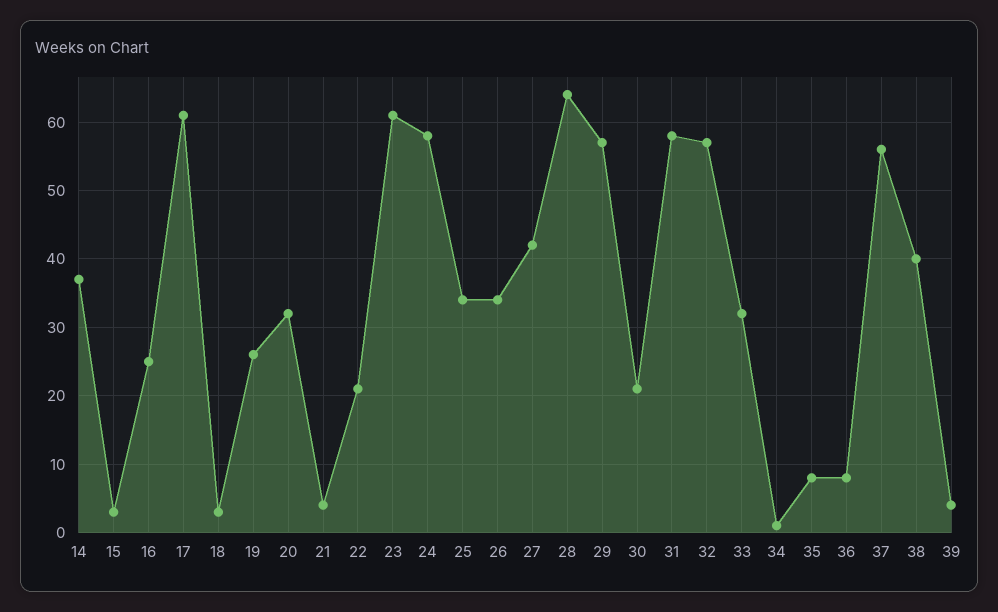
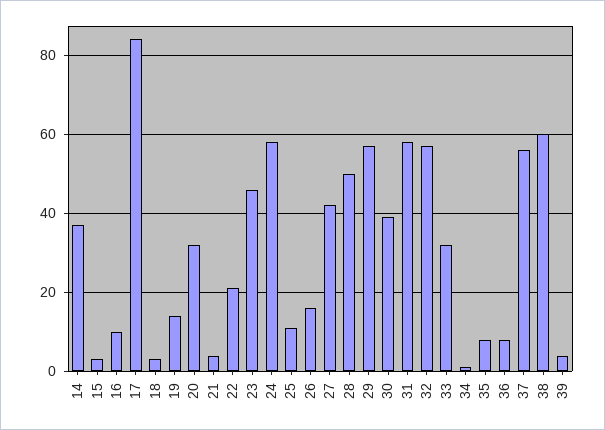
  {
    "14": 37,
    "15": 3,
-   "16": 25,
+   "16": 10,
-   "17": 61,
+   "17": 85,
    "18": 3,
-   "19": 26,
+   "19": 15,
    "20": 32,
    "21": 4,
    "22": 21,
-   "23": 61,
+   "23": 45,
    "24": 58,
-   "25": 34,
+   "25": 10,
-   "26": 34,
+   "26": 15,
    "27": 42,
-   "28": 64,
+   "28": 50,
    "29": 57,
-   "30": 21,
+   "30": 40,
    "31": 58,
    "32": 57,
    "33": 32,
    "34": 1,
    "35": 8,
    "36": 8,
    "37": 56,
-   "38": 40,
+   "38": 60,
    "39": 4
  }

